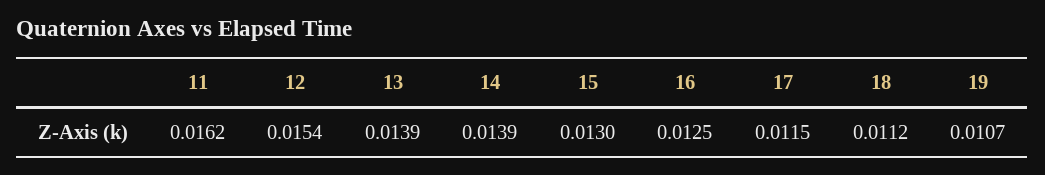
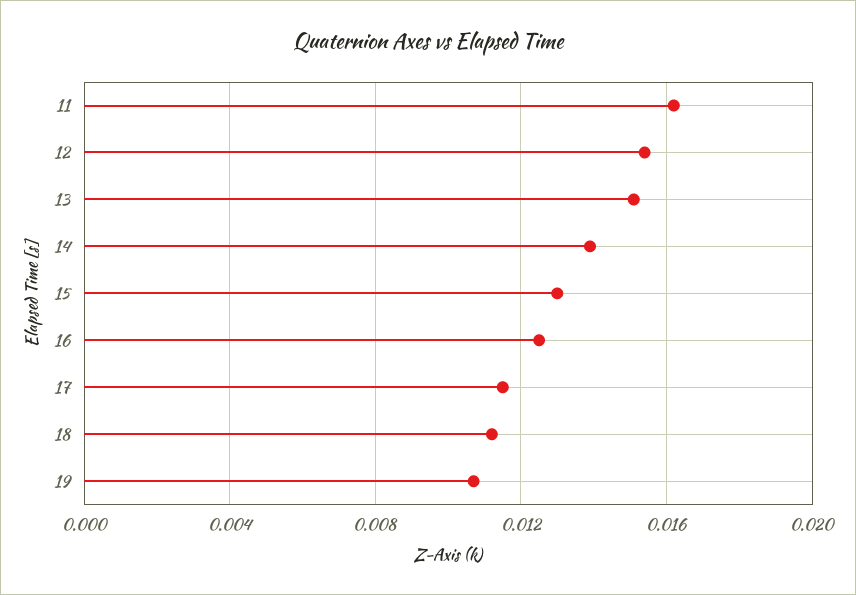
  {
    "11": 0.0162,
    "12": 0.0154,
-   "13": 0.0139,
+   "13": 0.015,
    "14": 0.0139,
    "15": 0.013,
    "16": 0.0125,
    "17": 0.0115,
    "18": 0.0112,
    "19": 0.0107
  }

